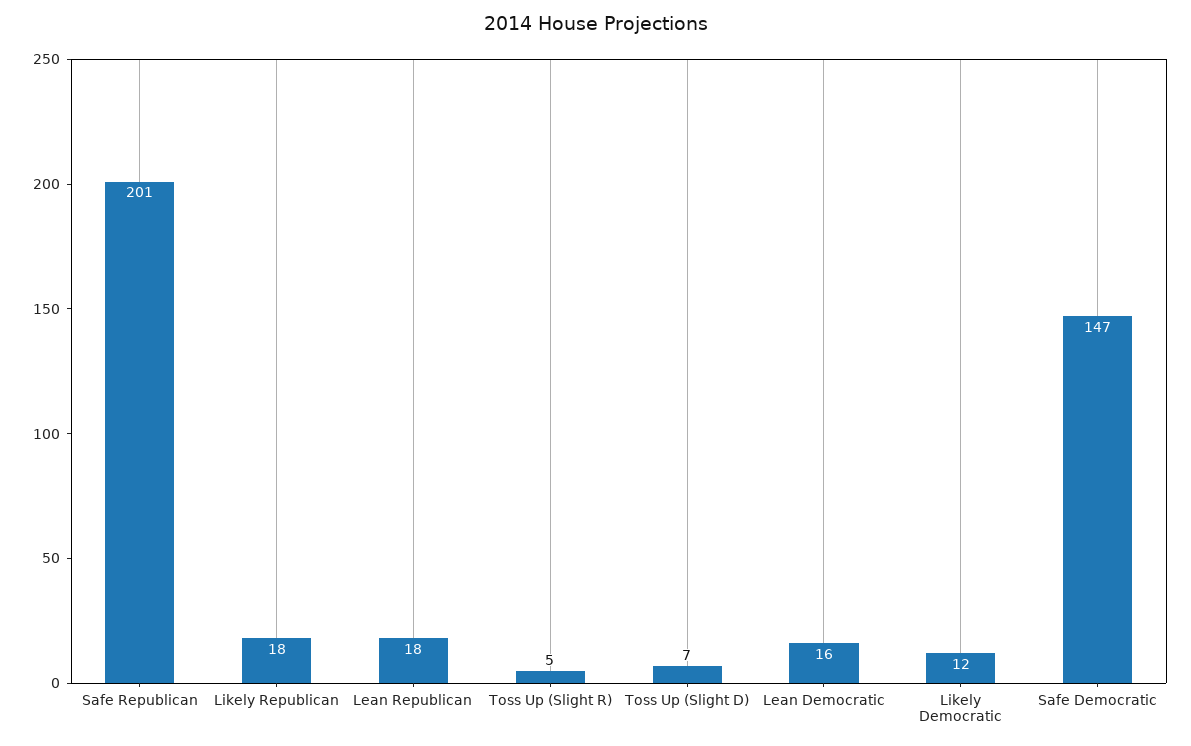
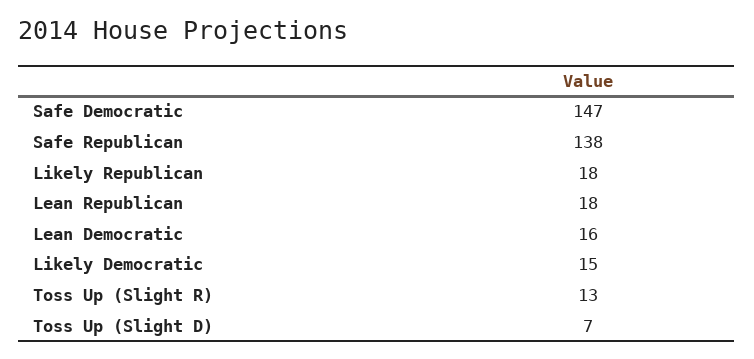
  {
-   "Safe Republican": 201,
+   "Safe Republican": 138,
    "Likely Republican": 18,
    "Lean Republican": 18,
-   "Toss Up (Slight R)": 5,
+   "Toss Up (Slight R)": 13,
    "Toss Up (Slight D)": 7,
    "Lean Democratic": 16,
-   "Likely Democratic": 12,
+   "Likely Democratic": 15,
    "Safe Democratic": 147
  }

